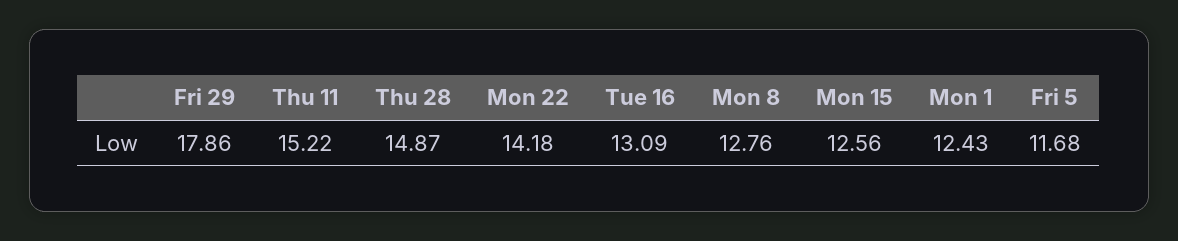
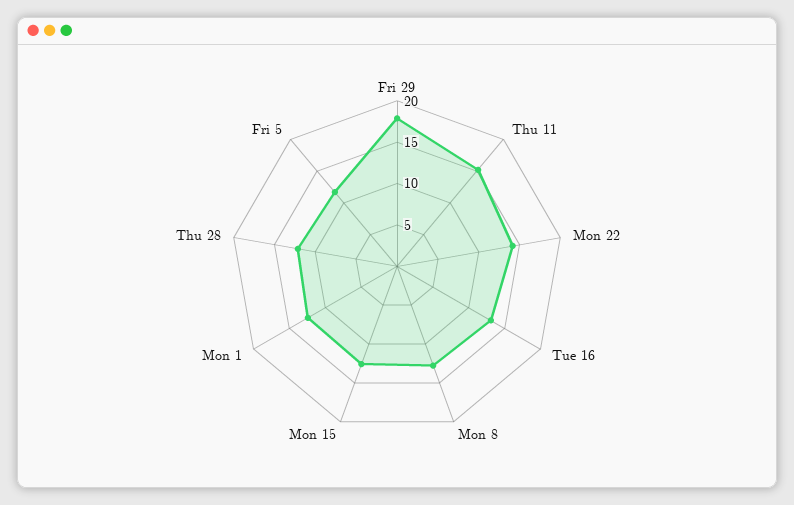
  {
    "Fri 29": 17.86,
    "Thu 11": 15.22,
-   "Thu 28": 14.87,
+   "Thu 28": 12,
    "Mon 22": 14.18,
    "Tue 16": 13.09,
    "Mon 8": 12.76,
    "Mon 15": 12.56,
    "Mon 1": 12.43,
    "Fri 5": 11.68
  }

